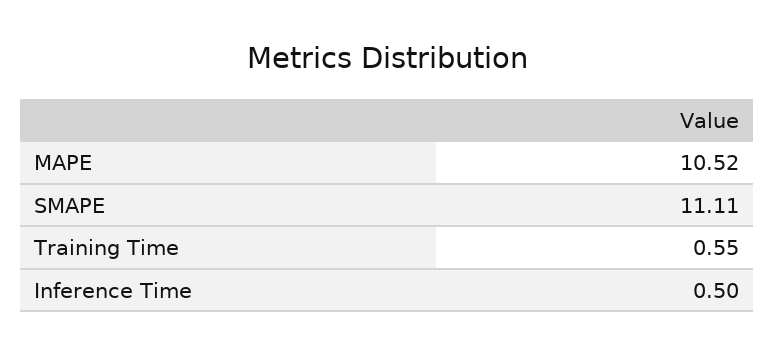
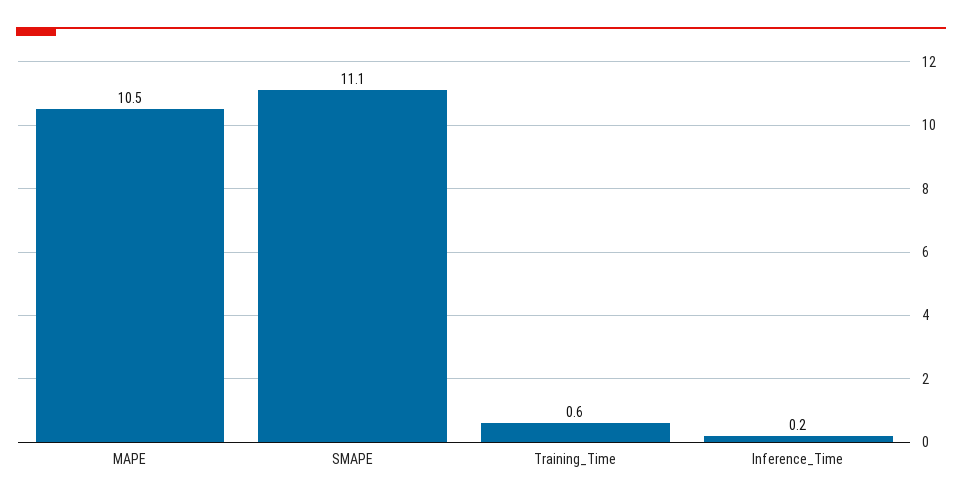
  {
    "MAPE": 10.52,
    "SMAPE": 11.11,
    "Training Time": 0.55,
-   "Inference Time": 0.5
+   "Inference Time": 0.2
  }

